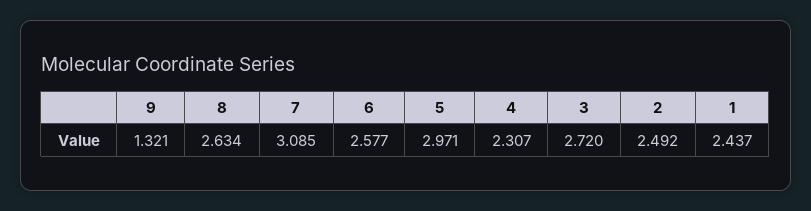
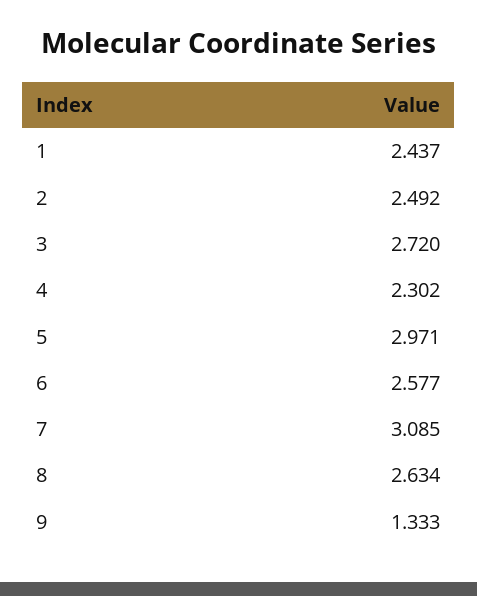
  {
-   "9": 1.321,
+   "9": 1.333,
    "8": 2.634,
    "7": 3.085,
    "6": 2.577,
    "5": 2.971,
-   "4": 2.307,
+   "4": 2.302,
    "3": 2.72,
    "2": 2.492,
    "1": 2.437
  }

